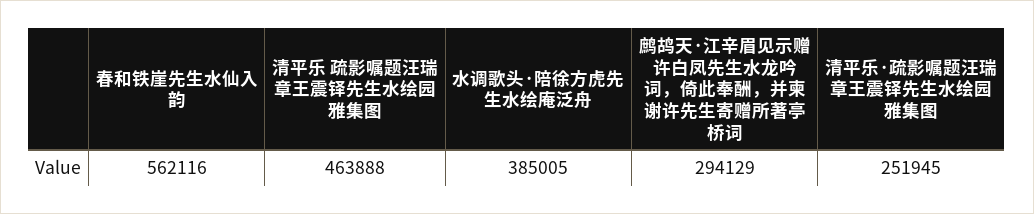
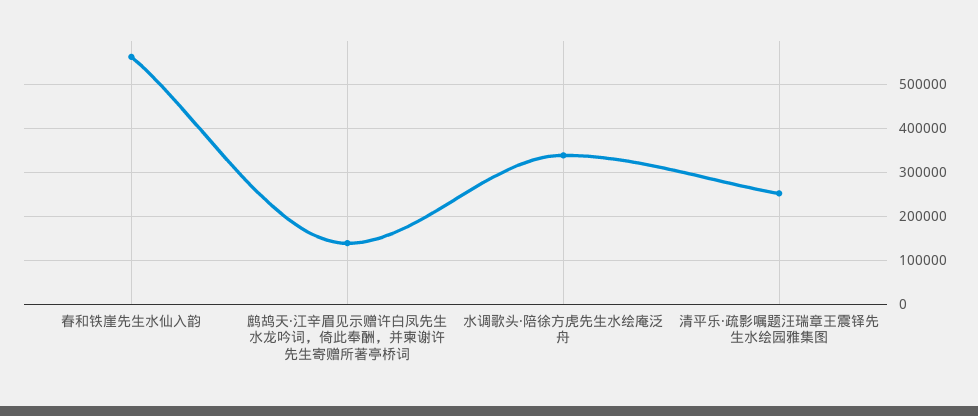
  {
    "春和铁崖先生水仙入韵": 562116,
-   "清平乐 疏影嘱题汪瑞章王震铎先生水绘园雅集图": 463888,
-   "水调歌头·陪徐方虎先生水绘庵泛舟": 385005,
+   "水调歌头·陪徐方虎先生水绘庵泛舟": 340000,
-   "鹧鸪天·江辛眉见示赠许白凤先生水龙吟词，倚此奉酬，并柬谢许先生寄赠所著亭桥词": 294129,
+   "鹧鸪天·江辛眉见示赠许白凤先生水龙吟词，倚此奉酬，并柬谢许先生寄赠所著亭桥词": 140000,
    "清平乐·疏影嘱题汪瑞章王震铎先生水绘园雅集图": 251945
  }

